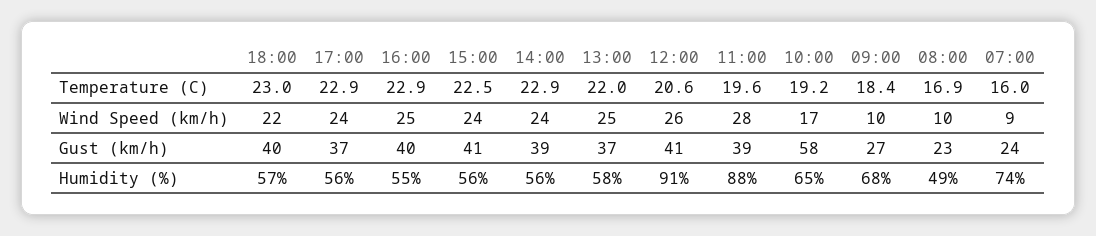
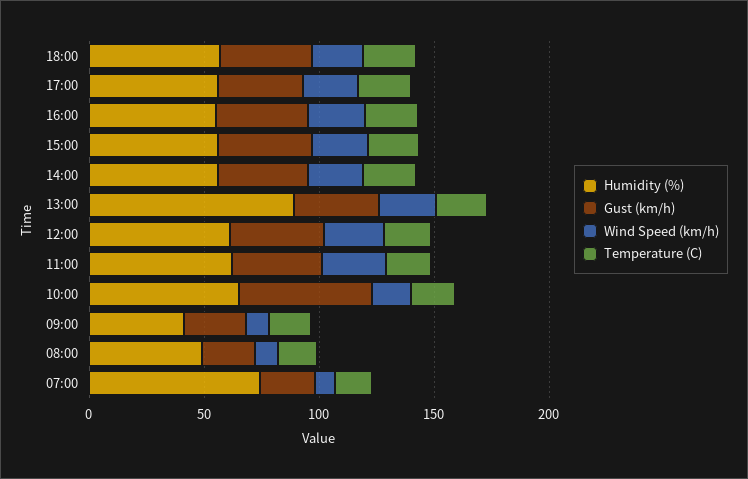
  {
    "Temperature (C)": {
      "18:00": 23,
      "17:00": 22.9,
      "16:00": 22.9,
      "15:00": 22.5,
      "14:00": 22.9,
      "13:00": 22,
      "12:00": 20.6,
      "11:00": 19.6,
      "10:00": 19.2,
      "09:00": 18.4,
      "08:00": 16.9,
      "07:00": 16
    },
    "Wind Speed (km/h)": {
      "18:00": 22,
      "17:00": 24,
      "16:00": 25,
      "15:00": 24,
      "14:00": 24,
      "13:00": 25,
      "12:00": 26,
      "11:00": 28,
      "10:00": 17,
      "09:00": 10,
      "08:00": 10,
      "07:00": 9
    },
    "Gust (km/h)": {
      "18:00": 40,
      "17:00": 37,
      "16:00": 40,
      "15:00": 41,
      "14:00": 39,
      "13:00": 37,
      "12:00": 41,
      "11:00": 39,
      "10:00": 58,
      "09:00": 27,
      "08:00": 23,
      "07:00": 24
    },
    "Humidity (%)": {
      "18:00": 57,
      "17:00": 56,
      "16:00": 55,
      "15:00": 56,
      "14:00": 56,
-     "13:00": 58,
+     "13:00": 90,
-     "12:00": 91,
+     "12:00": 60,
-     "11:00": 88,
+     "11:00": 60,
      "10:00": 65,
-     "09:00": 68,
+     "09:00": 40,
      "08:00": 49,
      "07:00": 74
    }
  }

